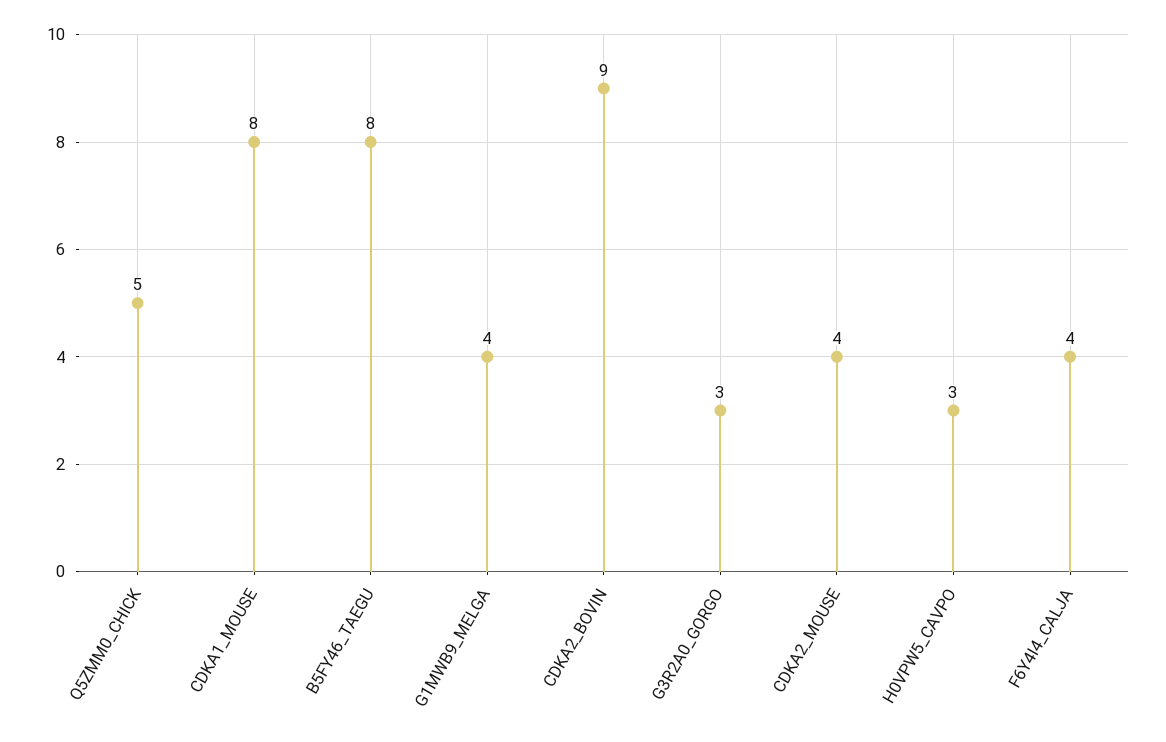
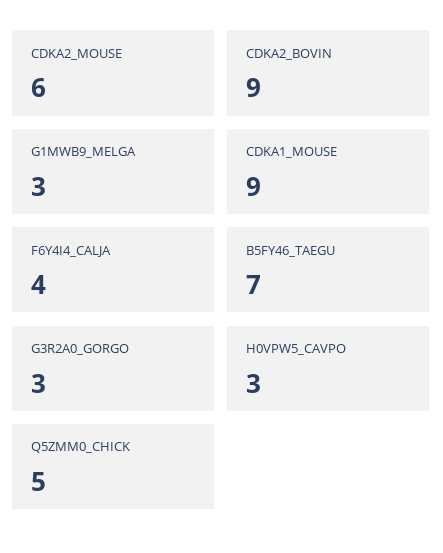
  {
    "Q5ZMM0_CHICK": 5,
-   "CDKA1_MOUSE": 8,
+   "CDKA1_MOUSE": 9,
-   "B5FY46_TAEGU": 8,
+   "B5FY46_TAEGU": 7,
-   "G1MWB9_MELGA": 4,
+   "G1MWB9_MELGA": 3,
    "CDKA2_BOVIN": 9,
    "G3R2A0_GORGO": 3,
-   "CDKA2_MOUSE": 4,
+   "CDKA2_MOUSE": 6,
    "H0VPW5_CAVPO": 3,
    "F6Y4I4_CALJA": 4
  }

